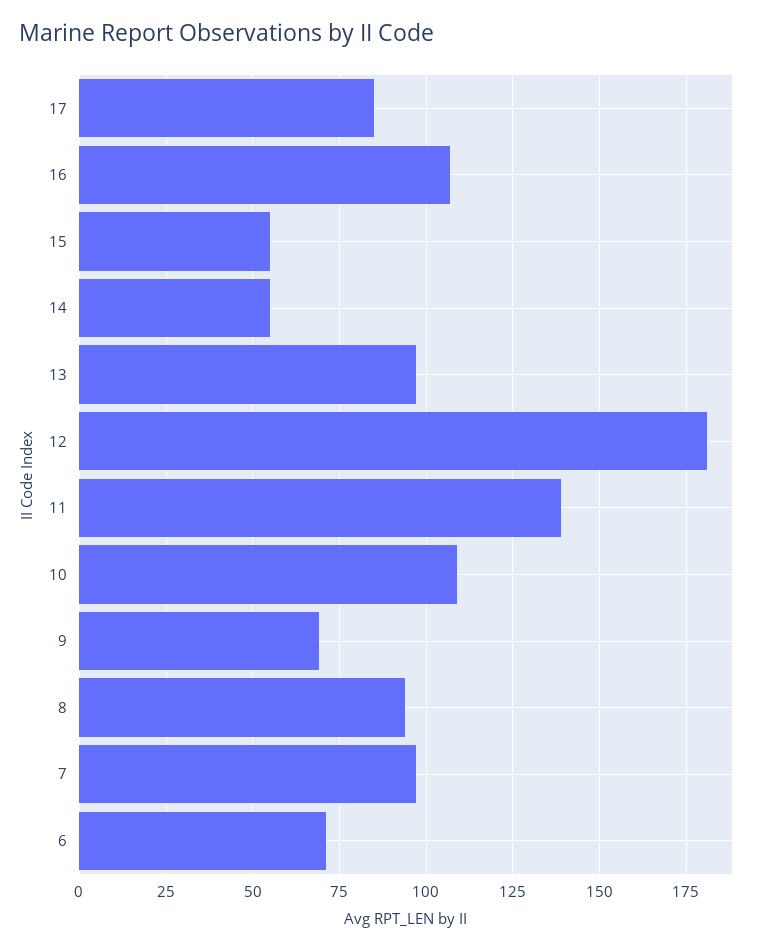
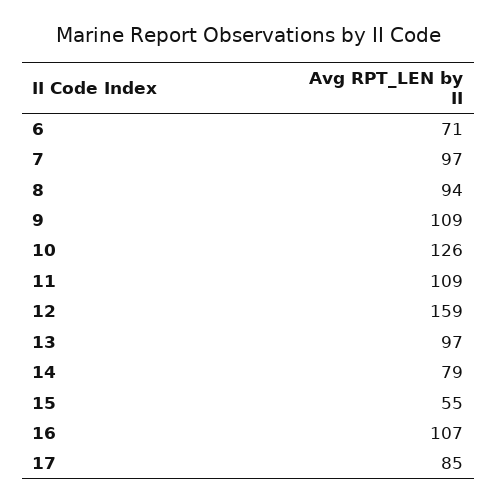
  {
    "17": 85,
    "16": 107,
    "15": 55,
-   "14": 55,
+   "14": 79,
    "13": 97,
-   "12": 180,
+   "12": 159,
-   "11": 140,
+   "11": 109,
-   "10": 110,
+   "10": 126,
-   "9": 70,
+   "9": 109,
    "8": 94,
    "7": 97,
    "6": 71
  }

